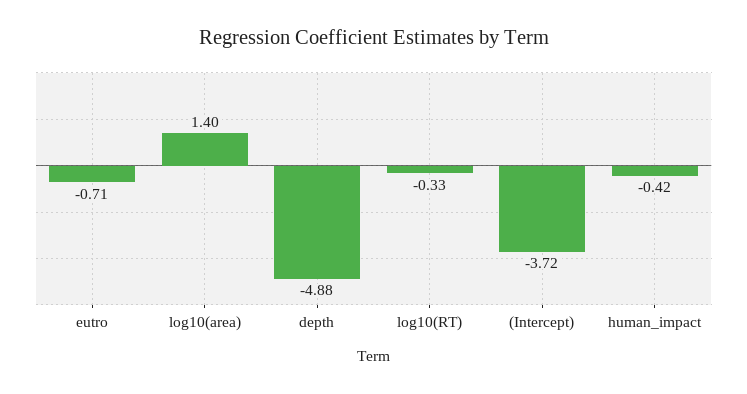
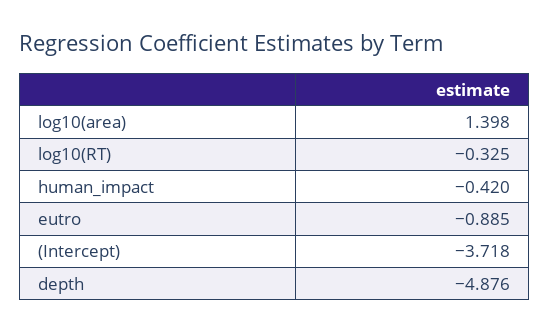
  {
-   "eutro": -0.71,
+   "eutro": -0.885,
    "log10(area)": 1.398,
    "depth": -4.876,
    "log10(RT)": -0.325,
    "(Intercept)": -3.718,
    "human_impact": -0.42
  }

